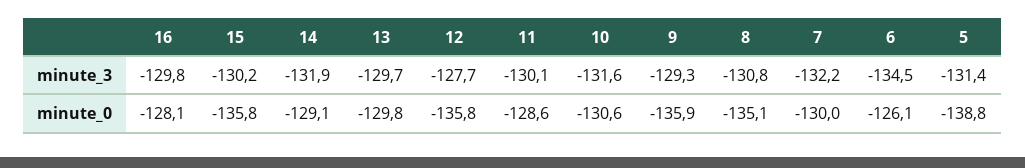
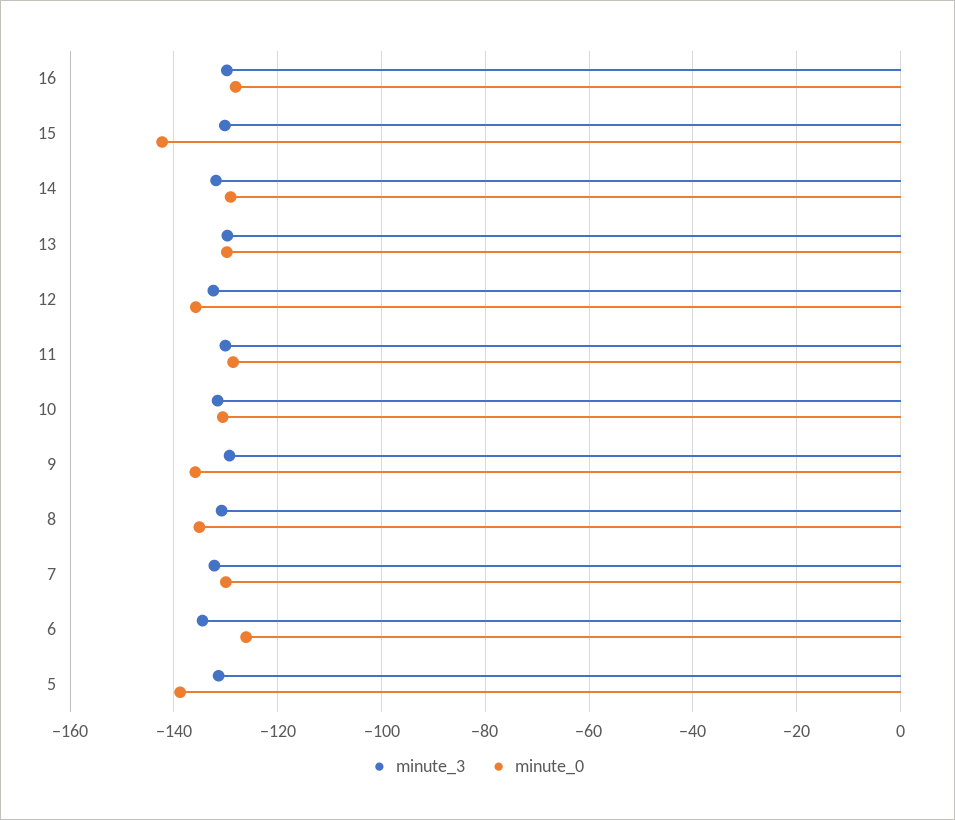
  {
    "minute_3": {
      "16": -129.8,
      "15": -130.2,
      "14": -131.9,
      "13": -129.7,
-     "12": -127.7,
+     "12": -132,
      "11": -130.1,
      "10": -131.6,
      "9": -129.3,
      "8": -130.8,
      "7": -132.2,
      "6": -134.5,
      "5": -131.4
    },
    "minute_0": {
      "16": -128.1,
-     "15": -135.8,
+     "15": -142,
      "14": -129.1,
      "13": -129.8,
      "12": -135.8,
      "11": -128.6,
      "10": -130.6,
      "9": -135.9,
      "8": -135.1,
      "7": -130,
      "6": -126.1,
      "5": -138.8
    }
  }

